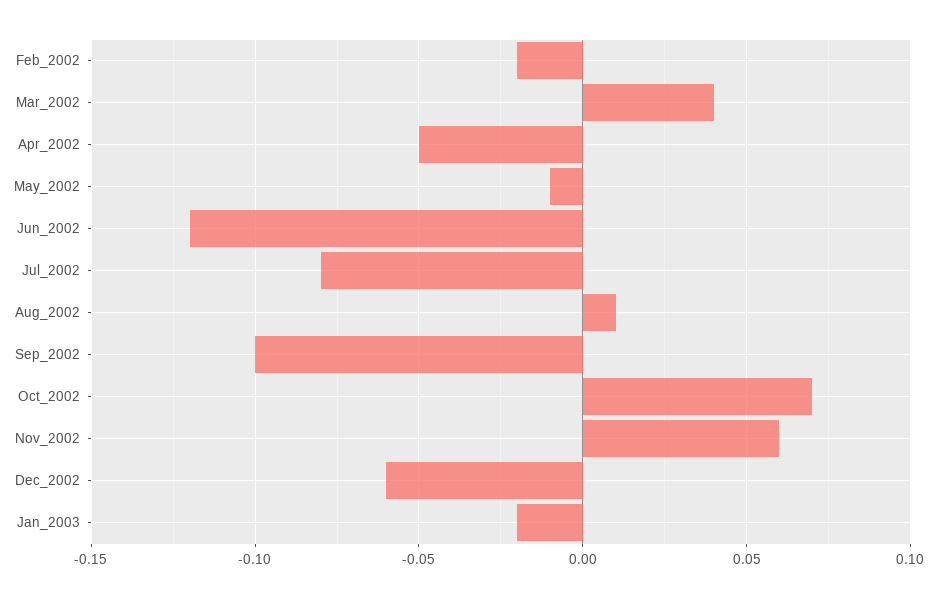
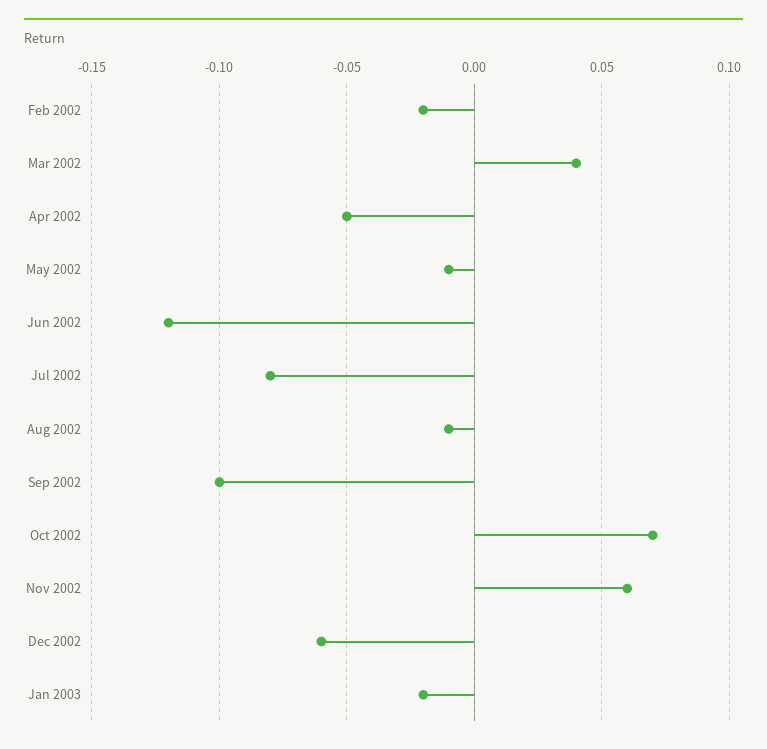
  {
    "Feb_2002": -0.02,
    "Mar_2002": 0.04,
    "Apr_2002": -0.05,
    "May_2002": -0.01,
    "Jun_2002": -0.12,
    "Jul_2002": -0.08,
-   "Aug_2002": 0.01,
+   "Aug_2002": -0.01,
    "Sep_2002": -0.1,
    "Oct_2002": 0.07,
    "Nov_2002": 0.06,
    "Dec_2002": -0.06,
    "Jan_2003": -0.02
  }

